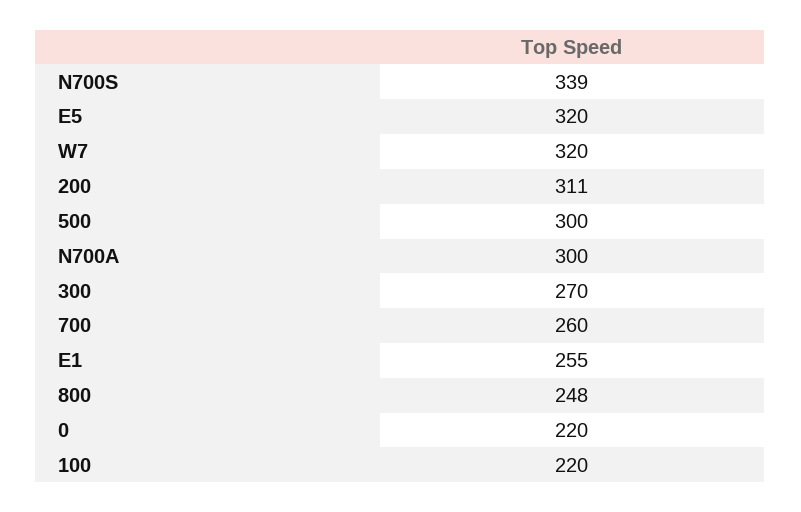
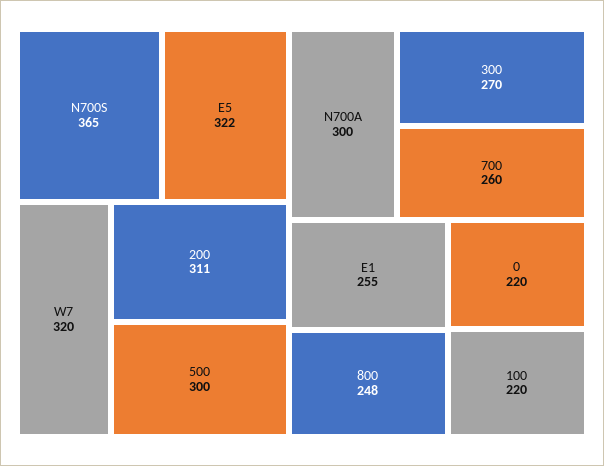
  {
-   "N700S": 339,
+   "N700S": 365,
-   "E5": 320,
+   "E5": 322,
    "W7": 320,
    "200": 311,
    "500": 300,
    "N700A": 300,
    "300": 270,
    "700": 260,
    "E1": 255,
    "800": 248,
    "0": 220,
    "100": 220
  }

